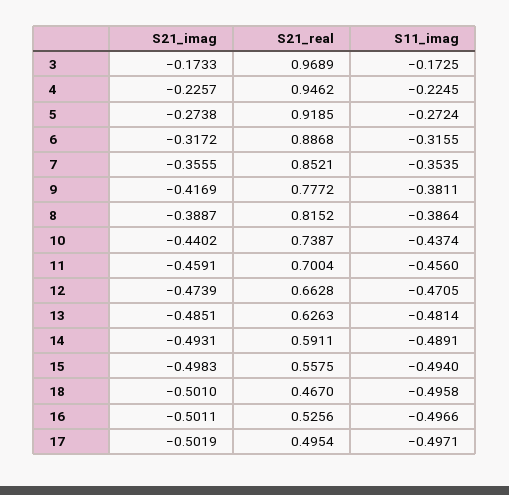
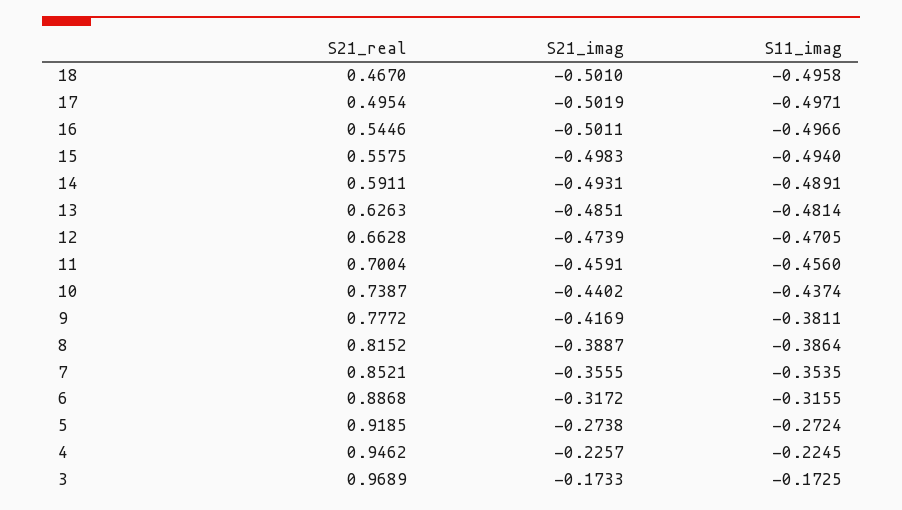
  {
    "S21_imag": {
      "3": -0.1733,
      "4": -0.2257,
      "5": -0.2738,
      "6": -0.3172,
      "7": -0.3555,
      "9": -0.4169,
      "8": -0.3887,
      "10": -0.4402,
      "11": -0.4591,
      "12": -0.4739,
      "13": -0.4851,
      "14": -0.4931,
      "15": -0.4983,
      "18": -0.501,
      "16": -0.5011,
      "17": -0.5019
    },
    "S21_real": {
      "3": 0.9689,
      "4": 0.9462,
      "5": 0.9185,
      "6": 0.8868,
      "7": 0.8521,
      "9": 0.7772,
      "8": 0.8152,
      "10": 0.7387,
      "11": 0.7004,
      "12": 0.6628,
      "13": 0.6263,
      "14": 0.5911,
      "15": 0.5575,
      "18": 0.467,
-     "16": 0.5256,
+     "16": 0.5446,
      "17": 0.4954
    },
    "S11_imag": {
      "3": -0.1725,
      "4": -0.2245,
      "5": -0.2724,
      "6": -0.3155,
      "7": -0.3535,
      "9": -0.3811,
      "8": -0.3864,
      "10": -0.4374,
      "11": -0.456,
      "12": -0.4705,
      "13": -0.4814,
      "14": -0.4891,
      "15": -0.494,
      "18": -0.4958,
      "16": -0.4966,
      "17": -0.4971
    }
  }

